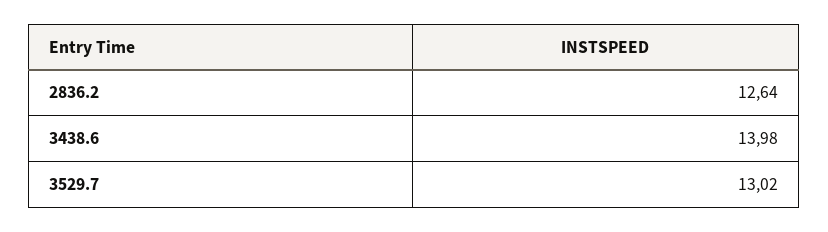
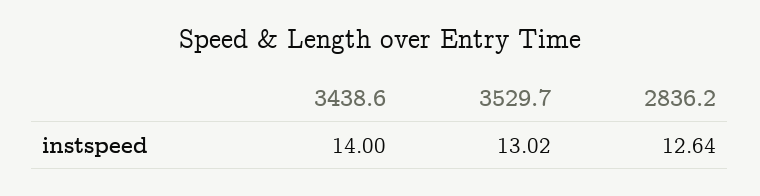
  {
    "2836.2": 12.64,
-   "3438.6": 13.98,
+   "3438.6": 14,
    "3529.7": 13.02
  }

